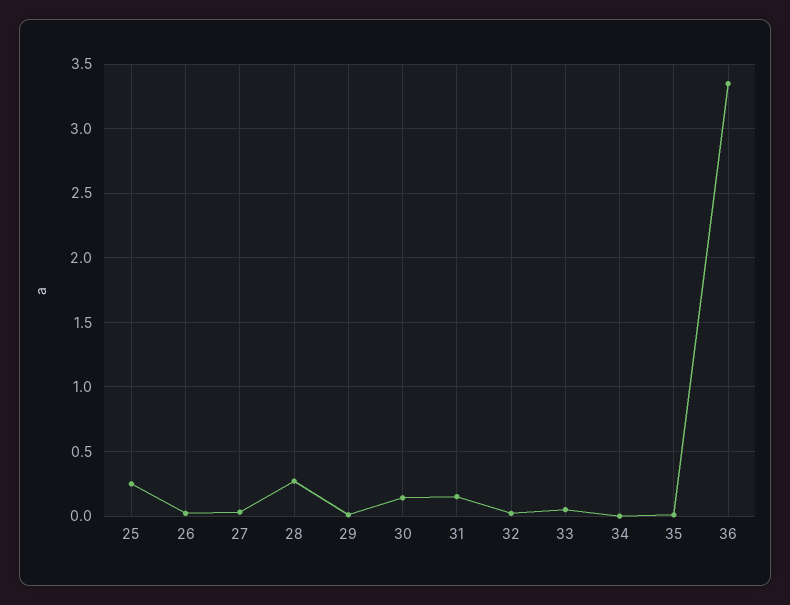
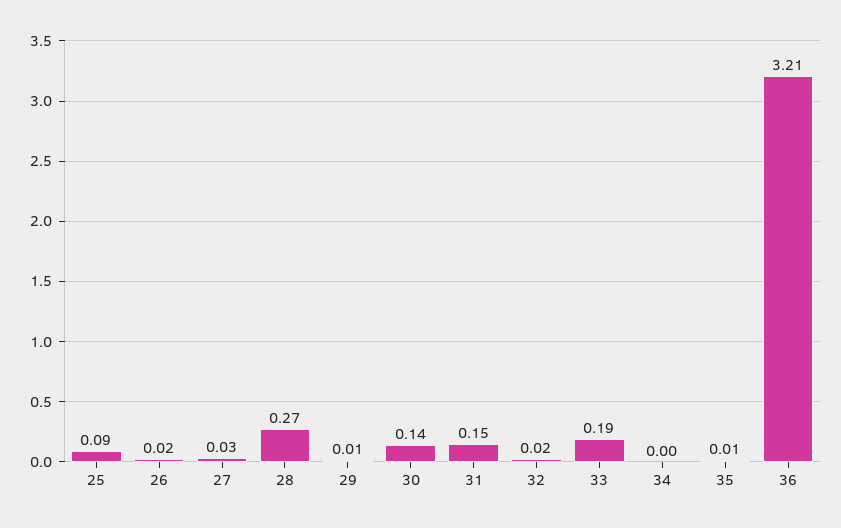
  {
-   "25": 0.25,
+   "25": 0.09,
    "26": 0.02,
    "27": 0.03,
    "28": 0.27,
    "29": 0.01,
    "30": 0.14,
    "31": 0.15,
    "32": 0.02,
-   "33": 0.05,
+   "33": 0.19,
    "34": 0,
    "35": 0.01,
-   "36": 3.35
+   "36": 3.21
  }

